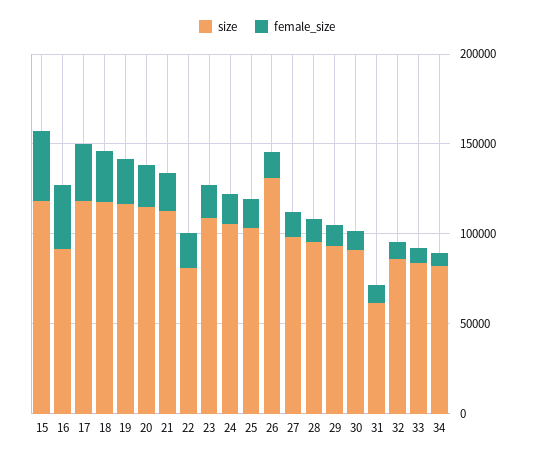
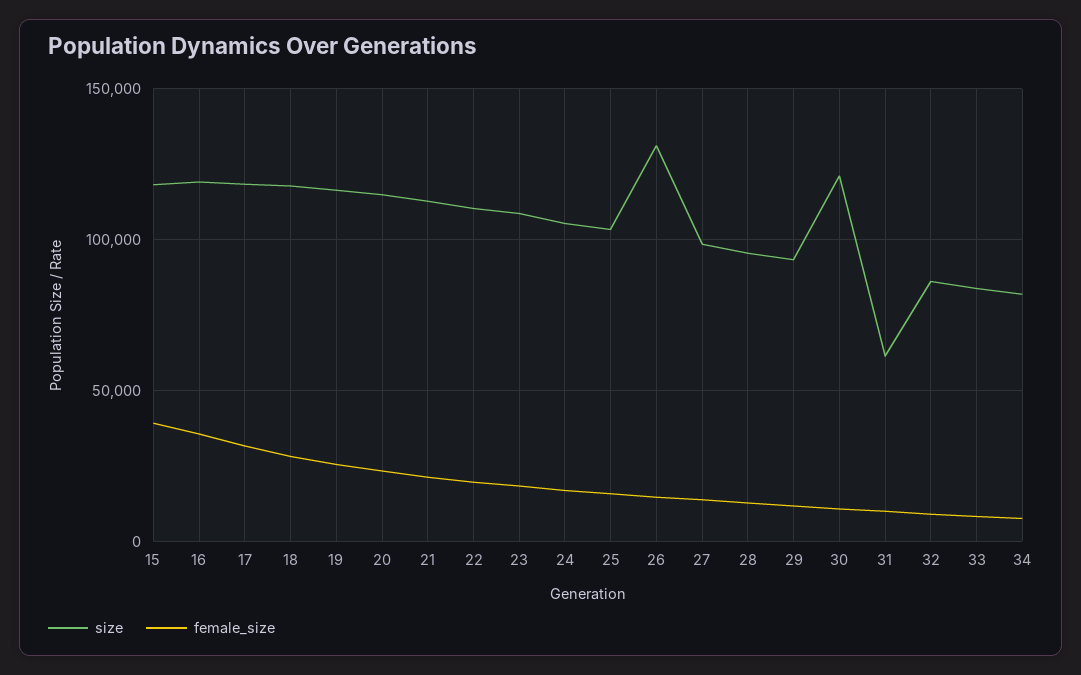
  {
    "size": {
      "15": 120000,
-     "16": 90000,
+     "16": 120000,
      "17": 120000,
      "18": 120000,
      "19": 115000,
      "20": 115000,
      "21": 115000,
-     "22": 80000,
+     "22": 110000,
      "23": 110000,
      "24": 105000,
      "25": 105000,
      "26": 130000,
      "27": 100000,
      "28": 95000,
      "29": 95000,
-     "30": 90000,
+     "30": 120000,
      "31": 60000,
      "32": 85000,
      "33": 85000,
      "34": 80000
    },
    "female_size": {
      "15": 40000,
      "16": 35000,
      "17": 30000,
      "18": 30000,
      "19": 25000,
      "20": 25000,
      "21": 20000,
      "22": 20000,
      "23": 20000,
      "24": 15000,
      "25": 15000,
      "26": 15000,
      "27": 15000,
      "28": 15000,
      "29": 10000,
      "30": 10000,
      "31": 10000,
      "32": 10000,
      "33": 10000,
      "34": 10000
    }
  }

